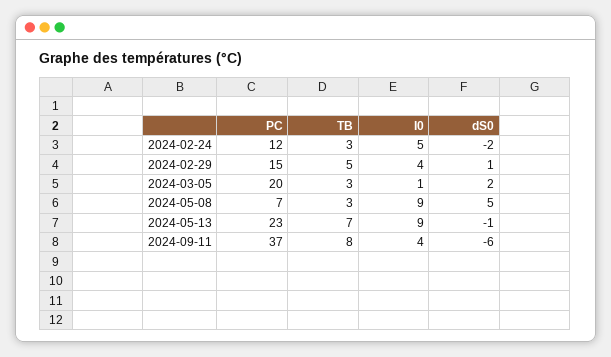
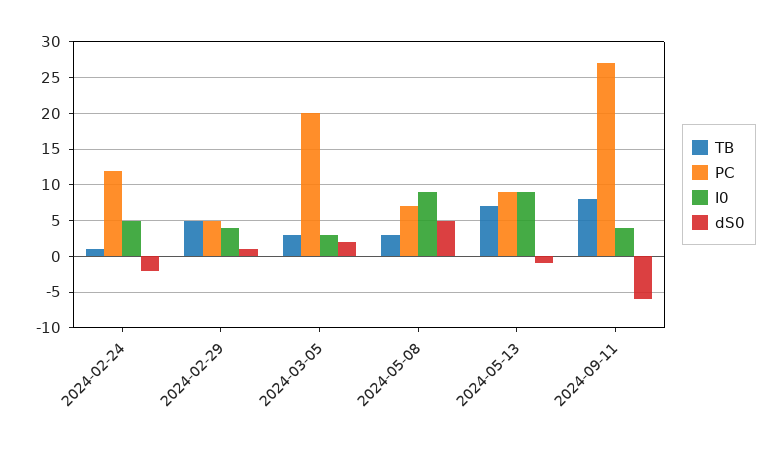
  {
    "PC": {
      "2024-02-24": 12,
-     "2024-02-29": 15,
+     "2024-02-29": 5,
      "2024-03-05": 20,
      "2024-05-08": 7,
-     "2024-05-13": 23,
+     "2024-05-13": 9,
-     "2024-09-11": 37
+     "2024-09-11": 27
    },
    "TB": {
-     "2024-02-24": 3,
+     "2024-02-24": 1,
      "2024-02-29": 5,
      "2024-03-05": 3,
      "2024-05-08": 3,
      "2024-05-13": 7,
      "2024-09-11": 8
    },
    "I0": {
      "2024-02-24": 5,
      "2024-02-29": 4,
-     "2024-03-05": 1,
+     "2024-03-05": 3,
      "2024-05-08": 9,
      "2024-05-13": 9,
      "2024-09-11": 4
    },
    "dS0": {
      "2024-02-24": -2,
      "2024-02-29": 1,
      "2024-03-05": 2,
      "2024-05-08": 5,
      "2024-05-13": -1,
      "2024-09-11": -6
    }
  }

